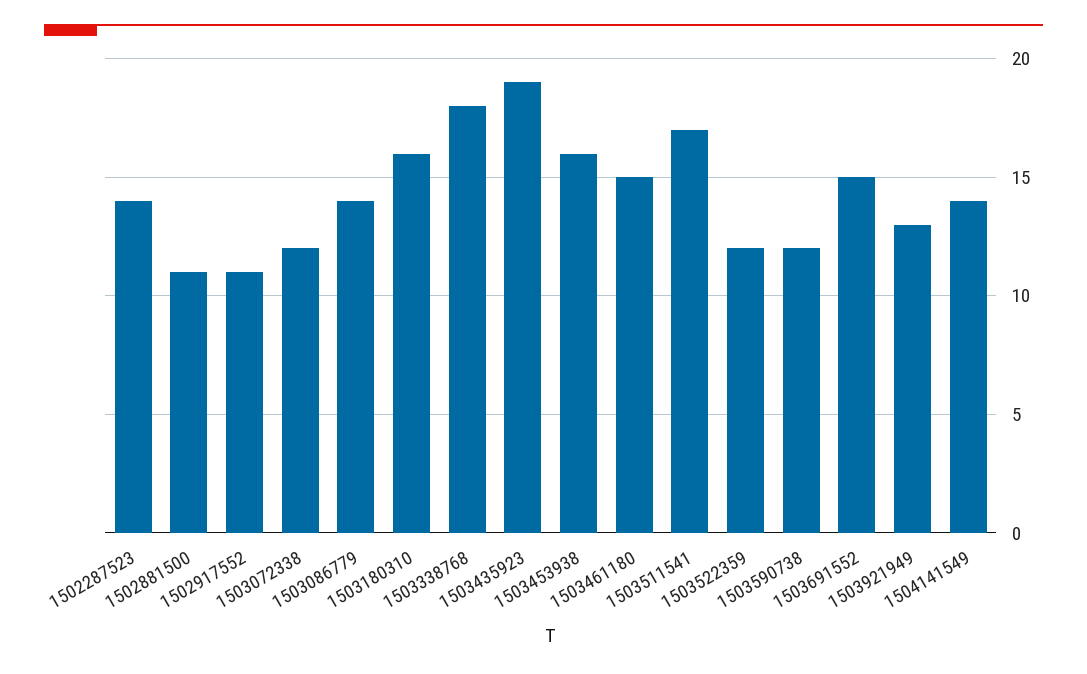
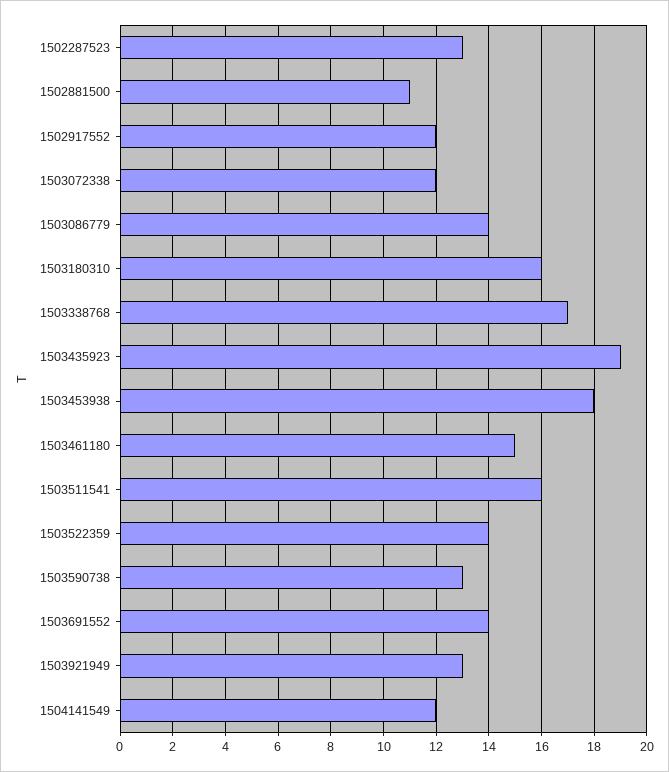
  {
-   "1502287523": 14,
+   "1502287523": 13,
    "1502881500": 11,
-   "1502917552": 11,
+   "1502917552": 12,
    "1503072338": 12,
    "1503086779": 14,
    "1503180310": 16,
-   "1503338768": 18,
+   "1503338768": 17,
    "1503435923": 19,
-   "1503453938": 16,
+   "1503453938": 18,
    "1503461180": 15,
-   "1503511541": 17,
+   "1503511541": 16,
-   "1503522359": 12,
+   "1503522359": 14,
-   "1503590738": 12,
+   "1503590738": 13,
-   "1503691552": 15,
+   "1503691552": 14,
    "1503921949": 13,
-   "1504141549": 14
+   "1504141549": 12
  }

